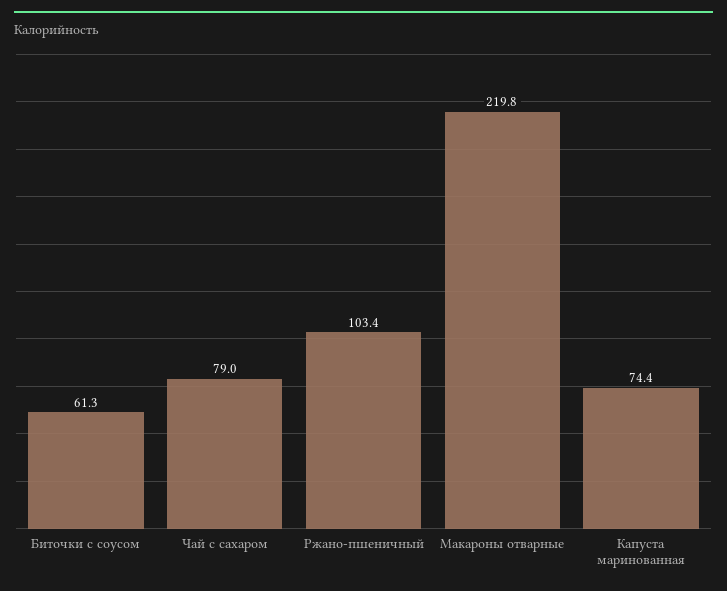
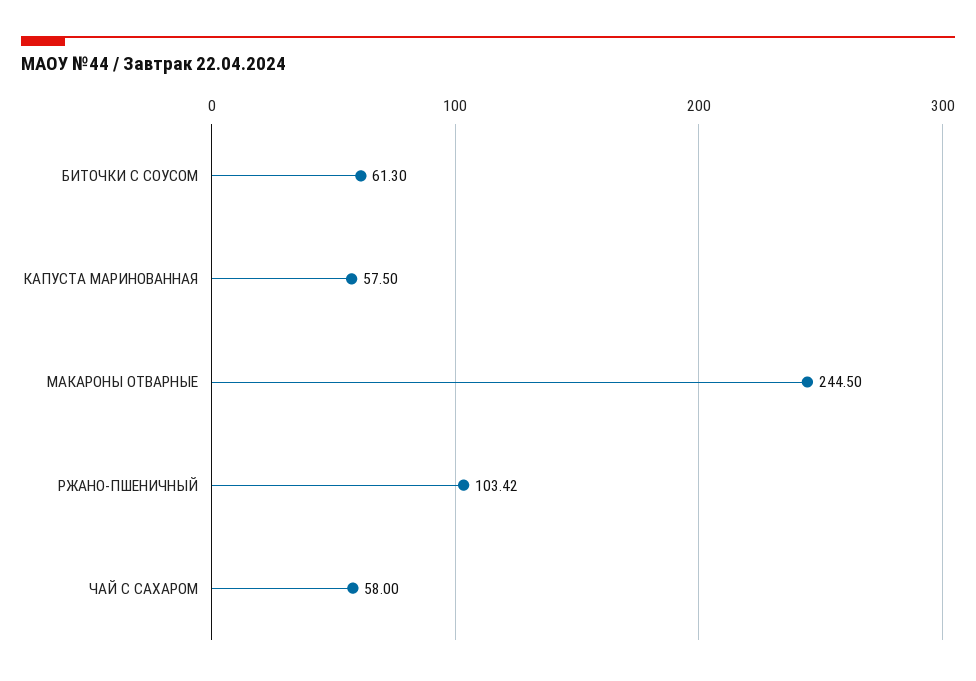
  {
    "Биточки с соусом": 61.3,
-   "Чай с сахаром": 79,
+   "Чай с сахаром": 58,
    "Ржано-пшеничный": 103.42,
-   "Макароны отварные": 219.8,
+   "Макароны отварные": 244.5,
-   "Капуста маринованная": 74.4
+   "Капуста маринованная": 57.5
  }

